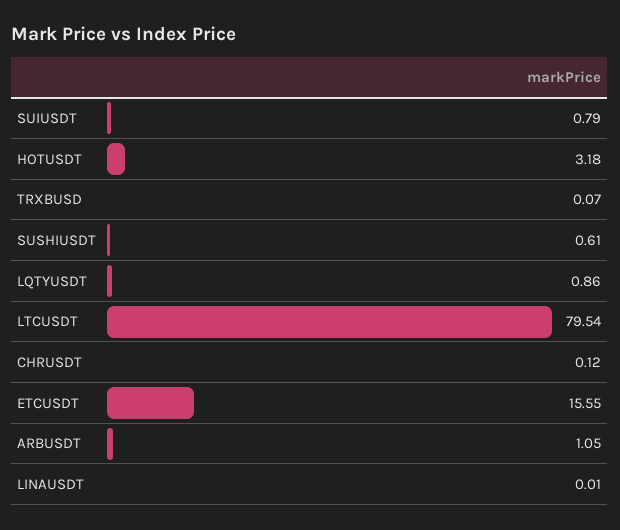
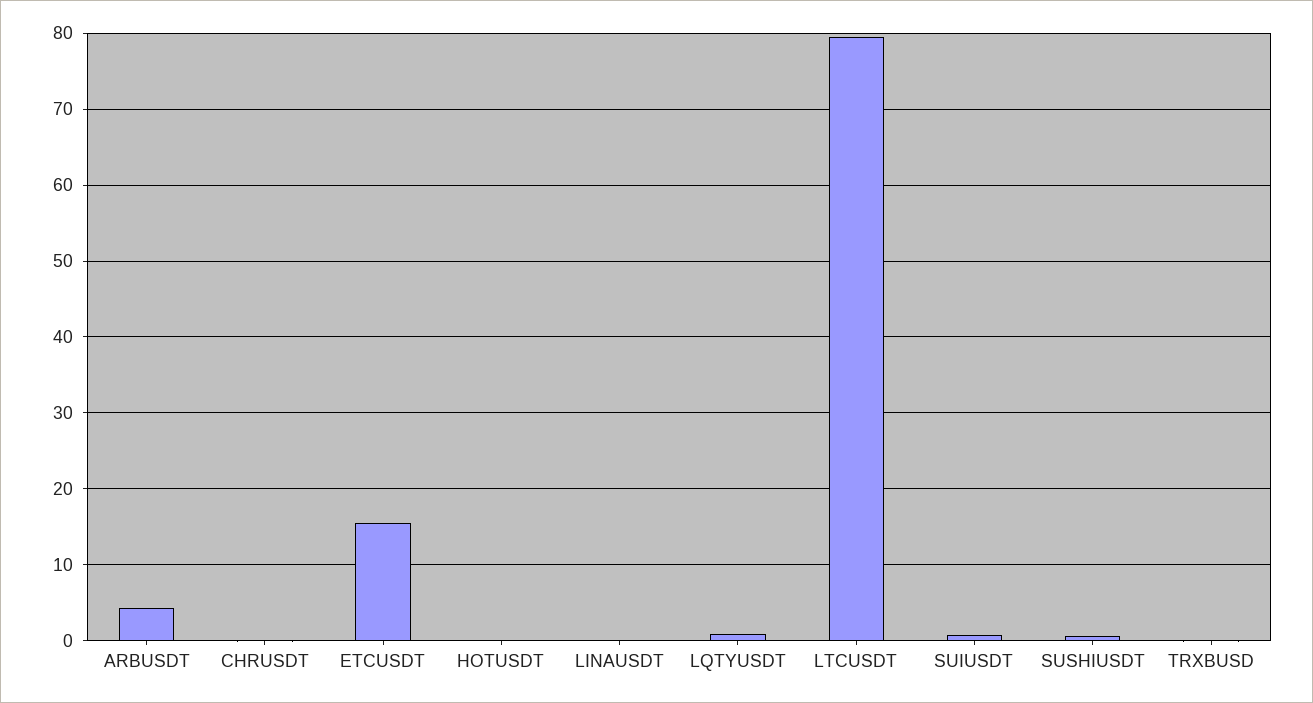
  {
    "SUIUSDT": 0.79,
-   "HOTUSDT": 3.18,
+   "HOTUSDT": 0,
    "TRXBUSD": 0.07,
    "SUSHIUSDT": 0.61,
    "LQTYUSDT": 0.86,
    "LTCUSDT": 79.54,
    "CHRUSDT": 0.12,
    "ETCUSDT": 15.55,
-   "ARBUSDT": 1.05,
+   "ARBUSDT": 4,
    "LINAUSDT": 0.01
  }

